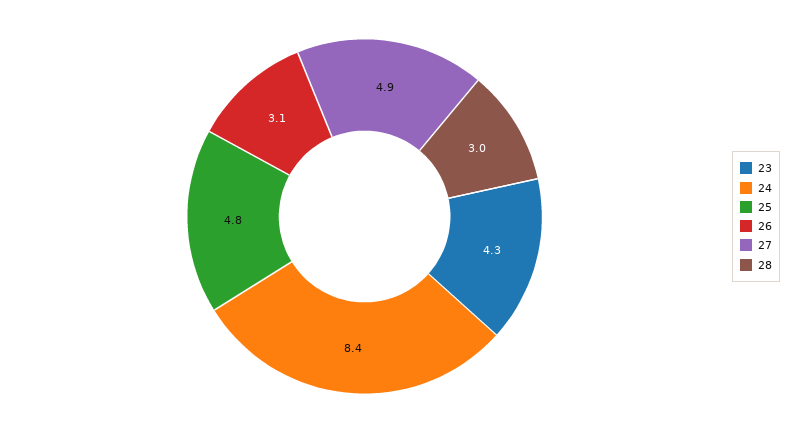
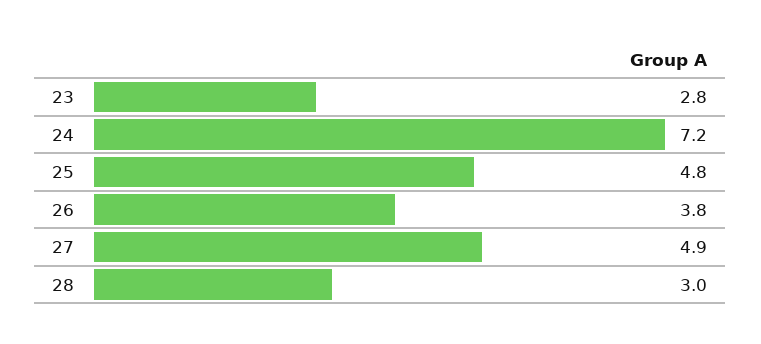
  {
-   "23": 4.3,
+   "23": 2.8,
-   "24": 8.4,
+   "24": 7.2,
    "25": 4.8,
-   "26": 3.1,
+   "26": 3.8,
    "27": 4.9,
    "28": 3
  }

